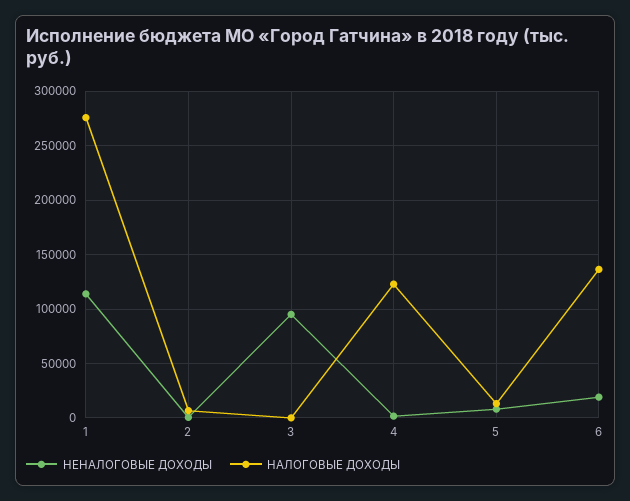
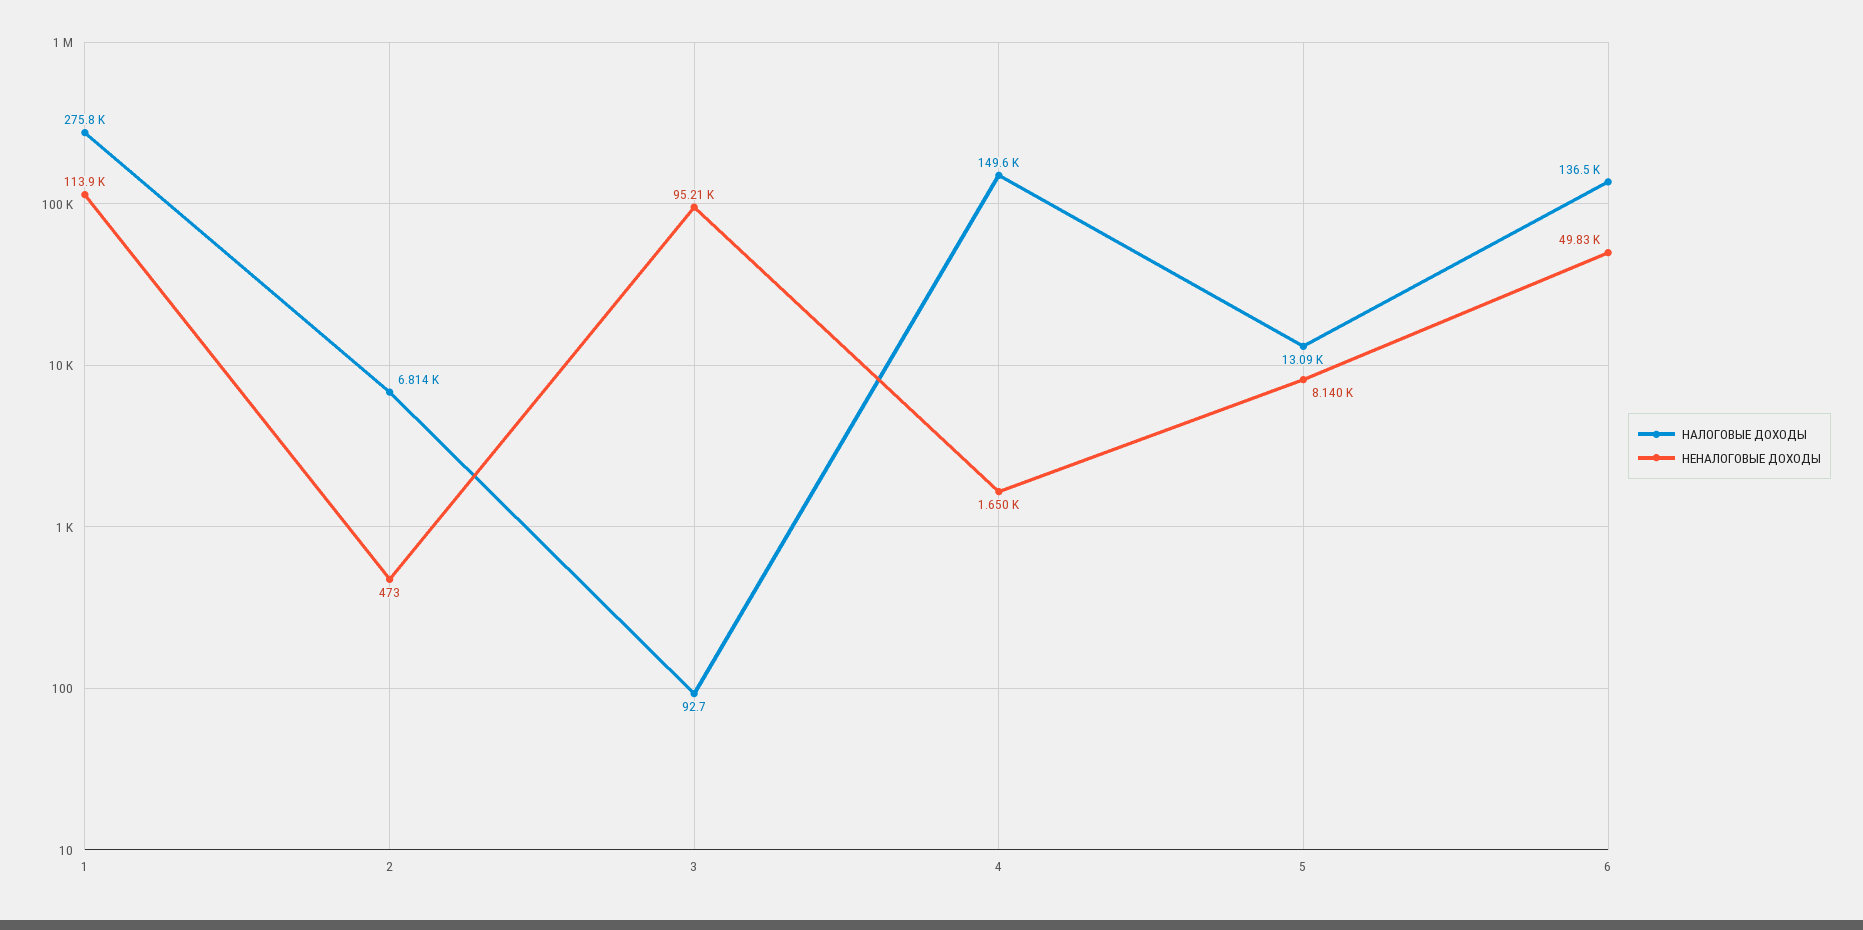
  {
    "НЕНАЛОГОВЫЕ ДОХОДЫ": {
      "1": 113900,
      "2": 473,
      "3": 95210,
      "4": 1650,
      "5": 8140,
-     "6": 20000
+     "6": 49830
    },
    "НАЛОГОВЫЕ ДОХОДЫ": {
      "1": 275800,
      "2": 6814,
      "3": 92.7,
-     "4": 120000,
+     "4": 149600,
      "5": 13090,
      "6": 136500
    }
  }

